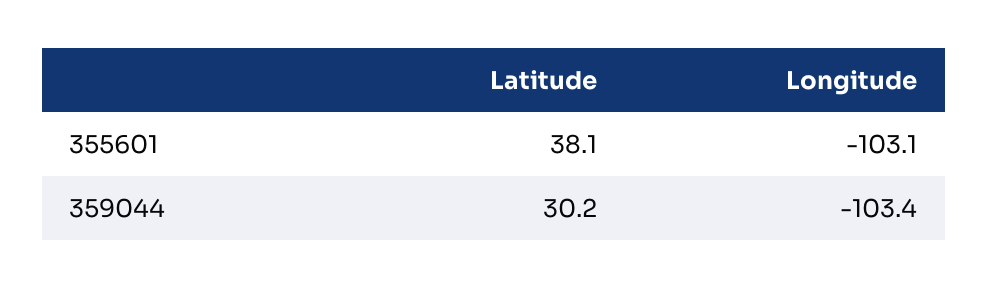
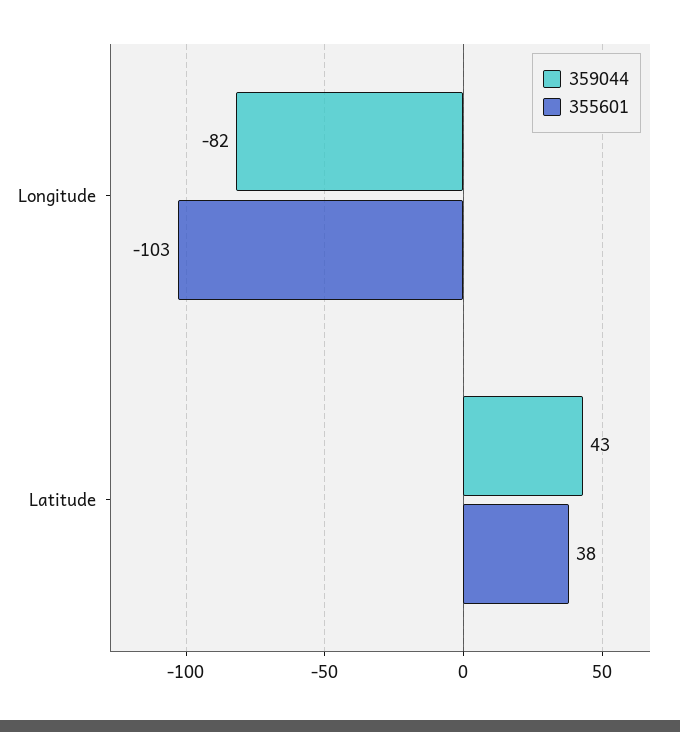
  {
    "355601": {
      "Latitude": 38.1,
      "Longitude": -103.1
    },
    "359044": {
-     "Latitude": 30.2,
+     "Latitude": 43,
-     "Longitude": -103.4
+     "Longitude": -82
    }
  }

